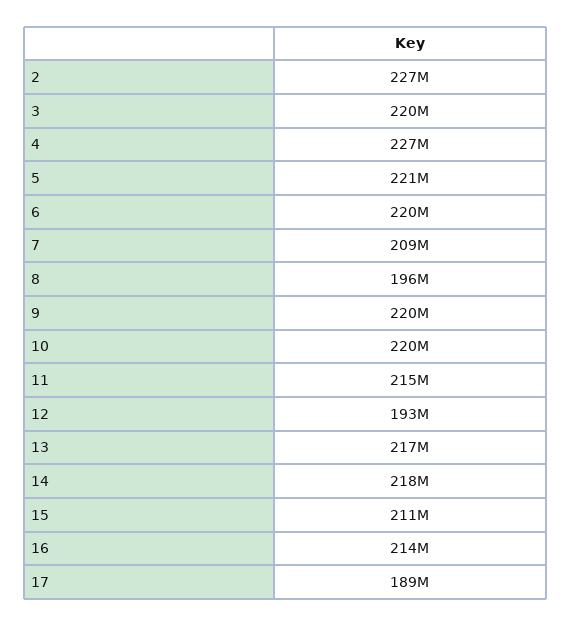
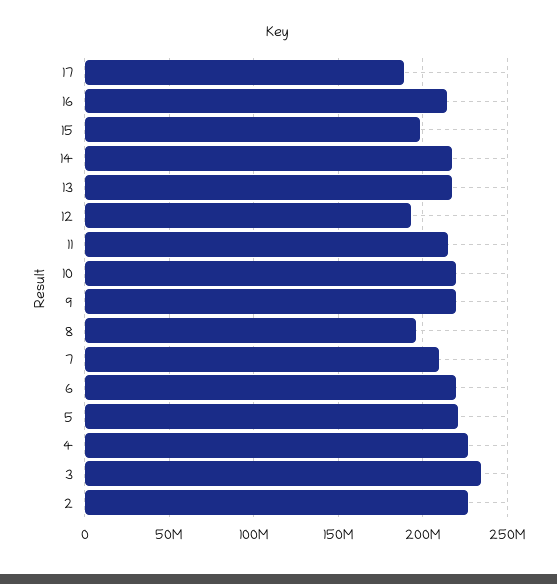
  {
    "2": 227000000,
-   "3": 220000000,
+   "3": 235000000,
    "4": 227000000,
    "5": 221000000,
    "6": 220000000,
    "7": 209000000,
    "8": 196000000,
    "9": 220000000,
    "10": 220000000,
    "11": 215000000,
    "12": 193000000,
    "13": 217000000,
    "14": 218000000,
-   "15": 211000000,
+   "15": 200000000,
    "16": 214000000,
    "17": 189000000
  }

